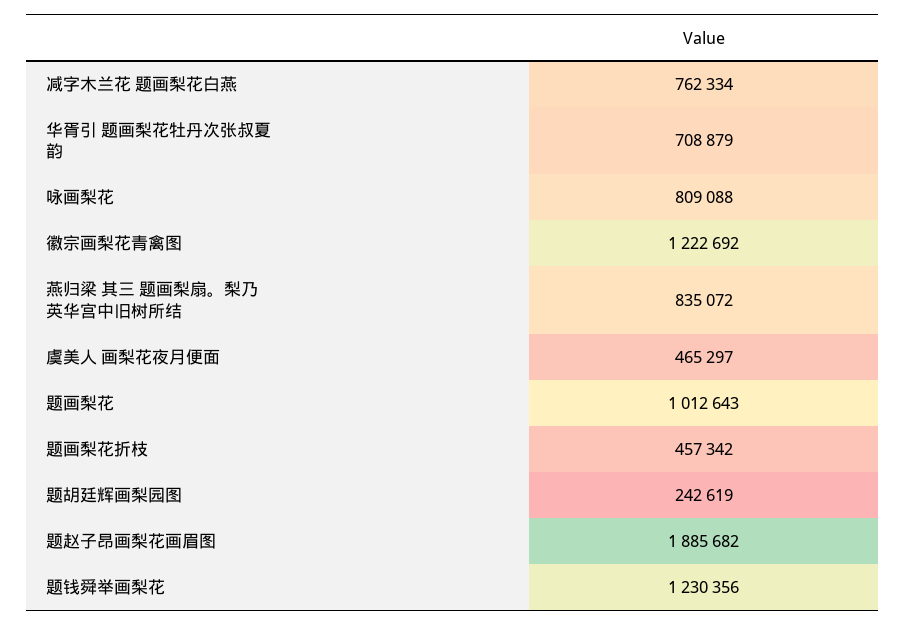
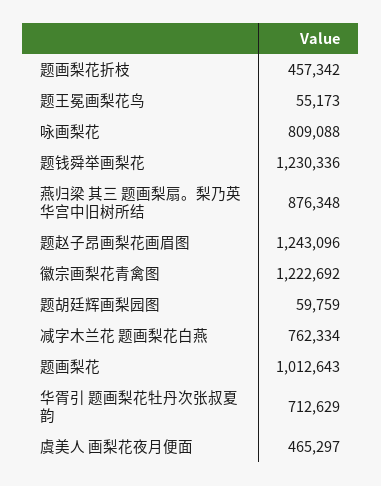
  {
    "减字木兰花 题画梨花白燕": 762334,
-   "华胥引 题画梨花牡丹次张叔夏韵": 708879,
+   "华胥引 题画梨花牡丹次张叔夏韵": 712629,
    "咏画梨花": 809088,
    "徽宗画梨花青禽图": 1222692,
-   "燕归梁 其三 题画梨扇。梨乃英华宫中旧树所结": 835072,
+   "燕归梁 其三 题画梨扇。梨乃英华宫中旧树所结": 876348,
    "虞美人 画梨花夜月便面": 465297,
    "题画梨花": 1012643,
    "题画梨花折枝": 457342,
-   "题胡廷辉画梨园图": 242619,
+   "题胡廷辉画梨园图": 59759,
-   "题赵子昂画梨花画眉图": 1885682,
+   "题赵子昂画梨花画眉图": 1243096,
-   "题钱舜举画梨花": 1230356
+   "题钱舜举画梨花": 1230336,
+   "题王冕画梨花鸟": 55173
  }

